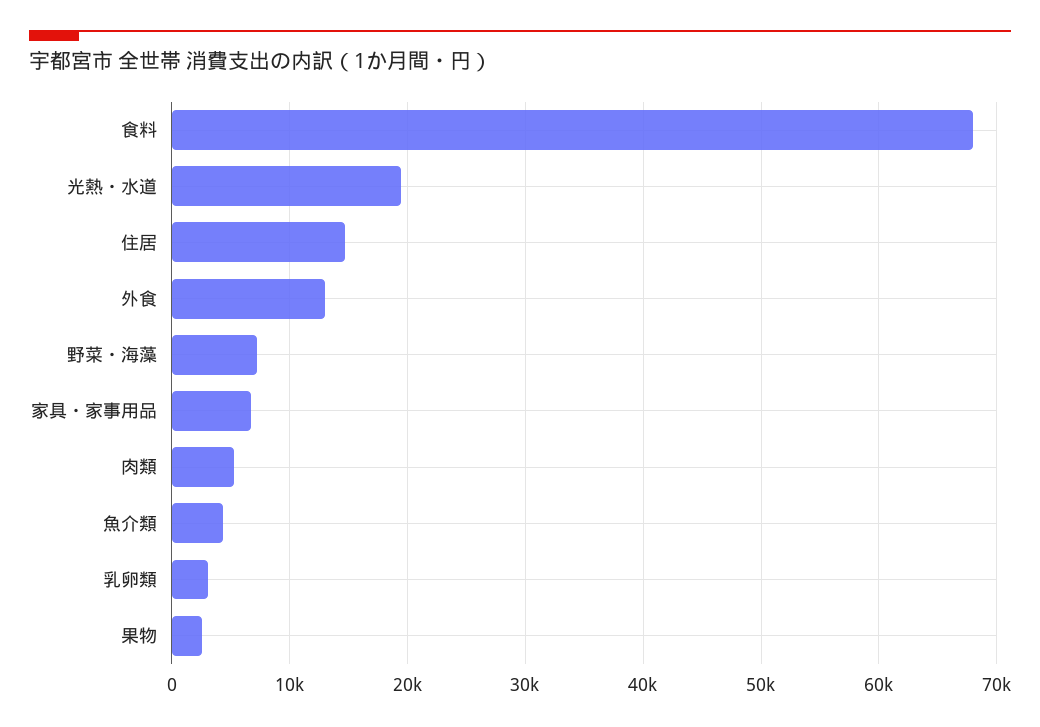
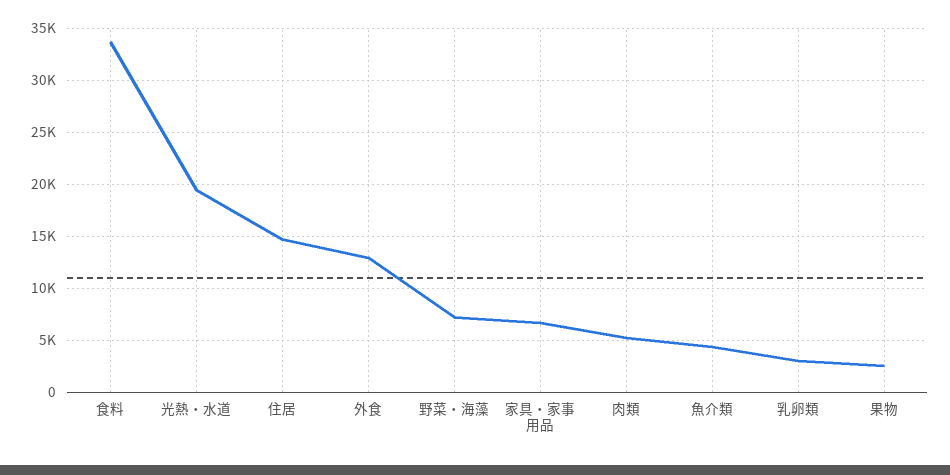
  {
-   "食料": 68000,
+   "食料": 34000,
    "光熱・水道": 19000,
    "住居": 15000,
    "外食": 13000,
    "野菜・海藻": 7000,
    "家具・家事用品": 7000,
    "肉類": 5000,
    "魚介類": 4000,
    "乳卵類": 3000,
    "果物": 3000
  }

